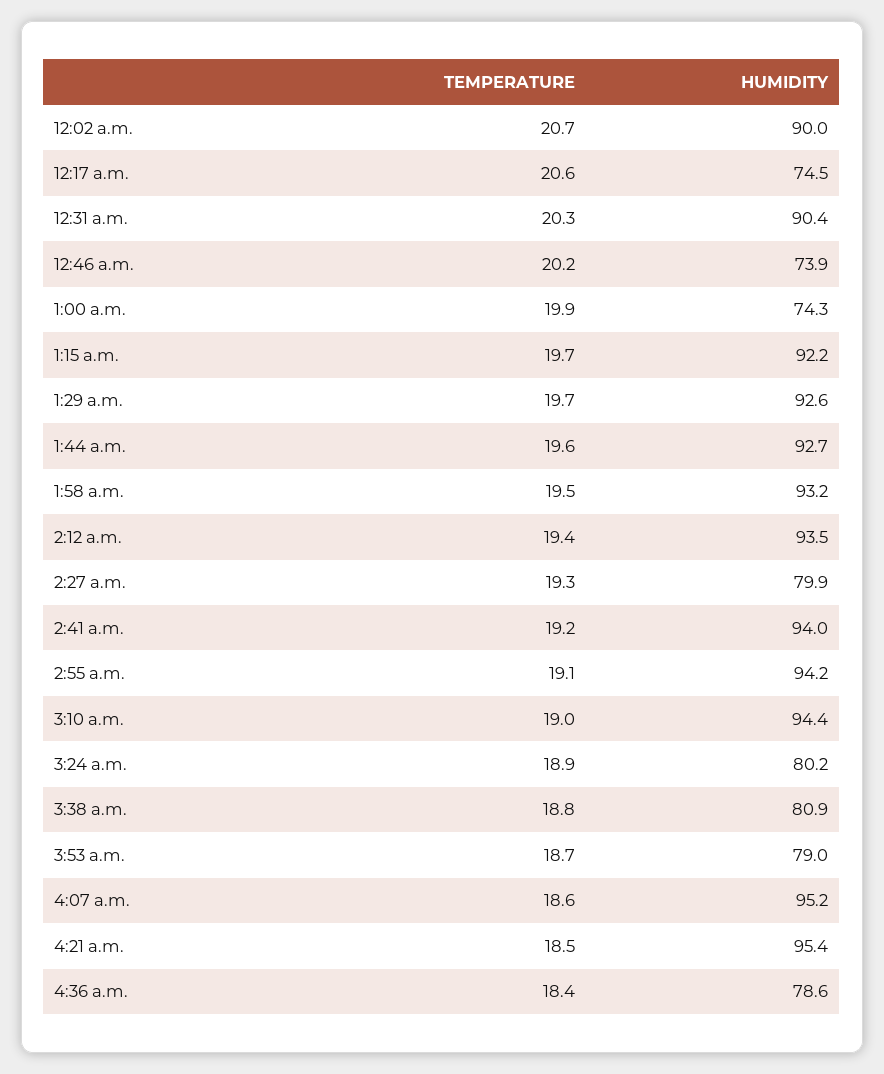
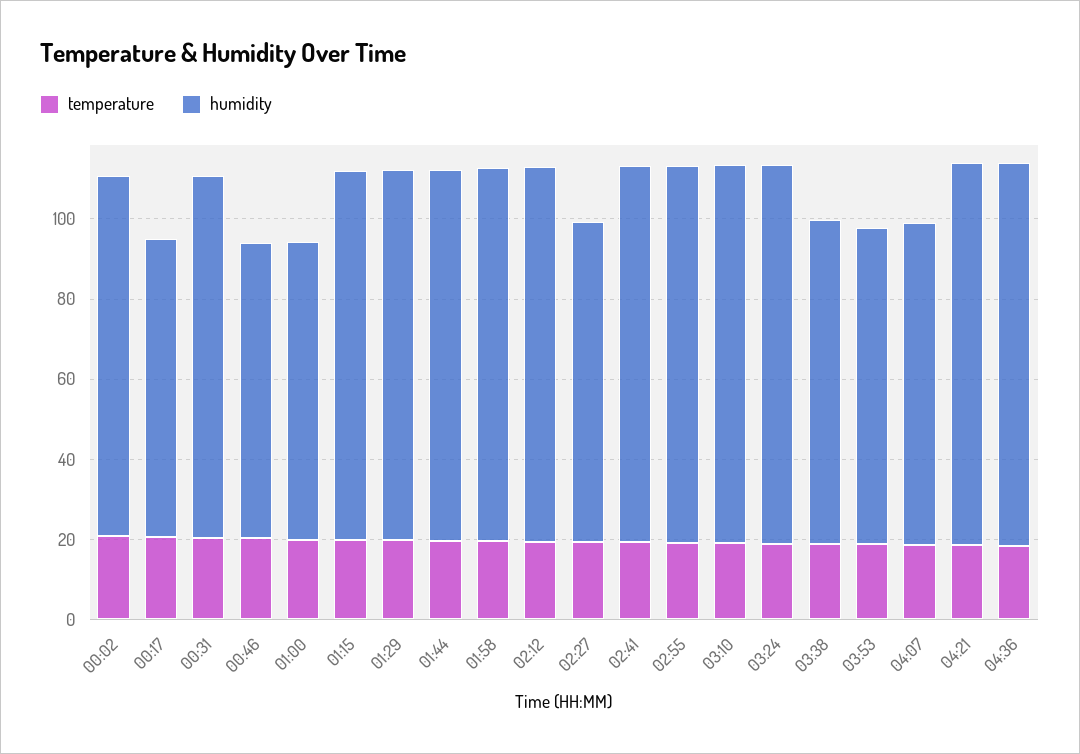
  {
    "TEMPERATURE": {
      "12:02 a.m.": 20.7,
      "12:17 a.m.": 20.6,
      "12:31 a.m.": 20.3,
      "12:46 a.m.": 20.2,
      "1:00 a.m.": 19.9,
      "1:15 a.m.": 19.7,
      "1:29 a.m.": 19.7,
      "1:44 a.m.": 19.6,
      "1:58 a.m.": 19.5,
      "2:12 a.m.": 19.4,
      "2:27 a.m.": 19.3,
      "2:41 a.m.": 19.2,
      "2:55 a.m.": 19.1,
      "3:10 a.m.": 19,
      "3:24 a.m.": 18.9,
      "3:38 a.m.": 18.8,
      "3:53 a.m.": 18.7,
      "4:07 a.m.": 18.6,
      "4:21 a.m.": 18.5,
      "4:36 a.m.": 18.4
    },
    "HUMIDITY": {
      "12:02 a.m.": 90,
      "12:17 a.m.": 74.5,
      "12:31 a.m.": 90.4,
      "12:46 a.m.": 73.9,
      "1:00 a.m.": 74.3,
      "1:15 a.m.": 92.2,
      "1:29 a.m.": 92.6,
      "1:44 a.m.": 92.7,
      "1:58 a.m.": 93.2,
      "2:12 a.m.": 93.5,
      "2:27 a.m.": 79.9,
      "2:41 a.m.": 94,
      "2:55 a.m.": 94.2,
      "3:10 a.m.": 94.4,
-     "3:24 a.m.": 80.2,
+     "3:24 a.m.": 95,
      "3:38 a.m.": 80.9,
      "3:53 a.m.": 79,
-     "4:07 a.m.": 95.2,
+     "4:07 a.m.": 80,
      "4:21 a.m.": 95.4,
-     "4:36 a.m.": 78.6
+     "4:36 a.m.": 95
    }
  }

